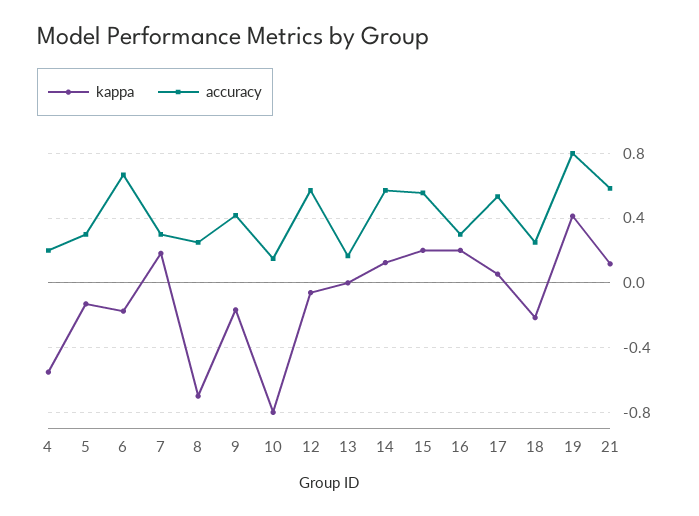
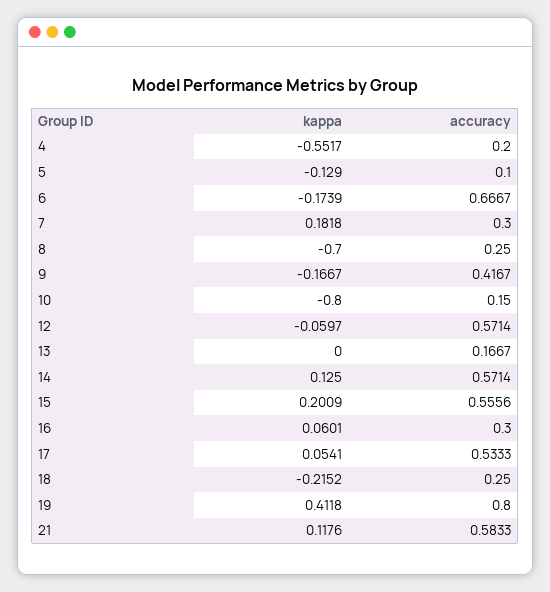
  {
    "kappa": {
      "4": -0.5517,
      "5": -0.129,
      "6": -0.1739,
      "7": 0.1818,
      "8": -0.7,
      "9": -0.1667,
      "10": -0.8,
      "12": -0.0597,
      "13": 0,
      "14": 0.125,
      "15": 0.2009,
-     "16": 0.2,
+     "16": 0.0601,
      "17": 0.0541,
      "18": -0.2152,
      "19": 0.4118,
      "21": 0.1176
    },
    "accuracy": {
      "4": 0.2,
-     "5": 0.3,
+     "5": 0.1,
      "6": 0.6667,
      "7": 0.3,
      "8": 0.25,
      "9": 0.4167,
      "10": 0.15,
      "12": 0.5714,
      "13": 0.1667,
      "14": 0.5714,
      "15": 0.5556,
      "16": 0.3,
      "17": 0.5333,
      "18": 0.25,
      "19": 0.8,
      "21": 0.5833
    }
  }

